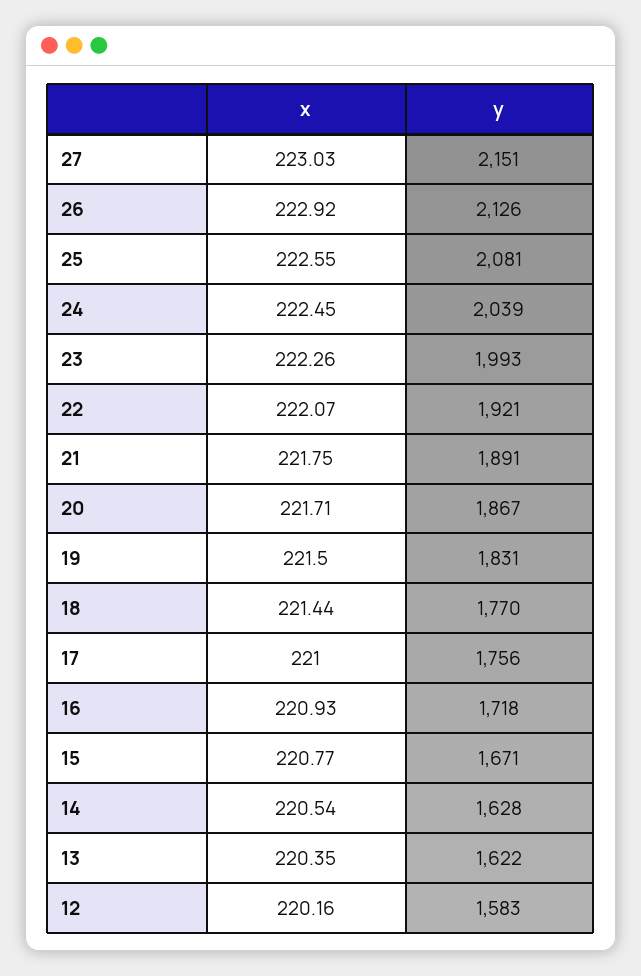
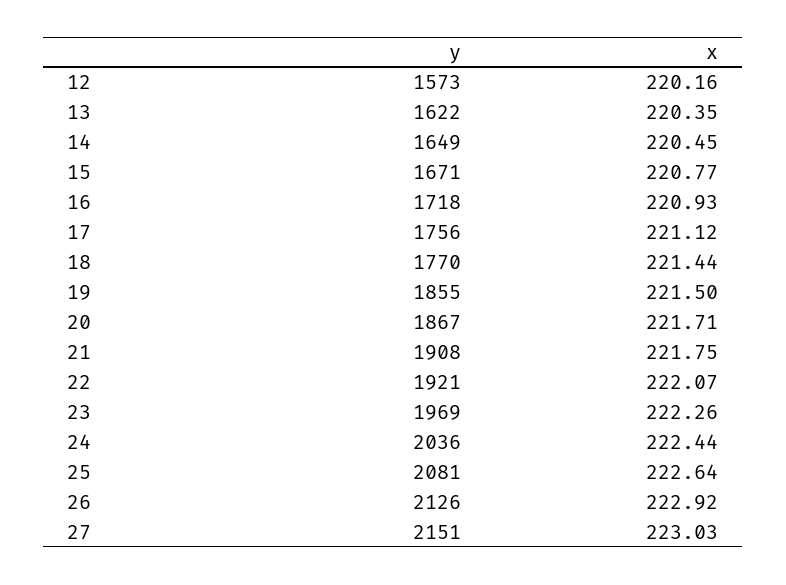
  {
    "x": {
      "27": 223.03,
      "26": 222.92,
-     "25": 222.55,
+     "25": 222.64,
-     "24": 222.45,
+     "24": 222.44,
      "23": 222.26,
      "22": 222.07,
      "21": 221.75,
      "20": 221.71,
      "19": 221.5,
      "18": 221.44,
-     "17": 221,
+     "17": 221.12,
      "16": 220.93,
      "15": 220.77,
-     "14": 220.54,
+     "14": 220.45,
      "13": 220.35,
      "12": 220.16
    },
    "y": {
      "27": 2151,
      "26": 2126,
      "25": 2081,
-     "24": 2039,
+     "24": 2036,
-     "23": 1993,
+     "23": 1969,
      "22": 1921,
-     "21": 1891,
+     "21": 1908,
      "20": 1867,
-     "19": 1831,
+     "19": 1855,
      "18": 1770,
      "17": 1756,
      "16": 1718,
      "15": 1671,
-     "14": 1628,
+     "14": 1649,
      "13": 1622,
-     "12": 1583
+     "12": 1573
    }
  }

